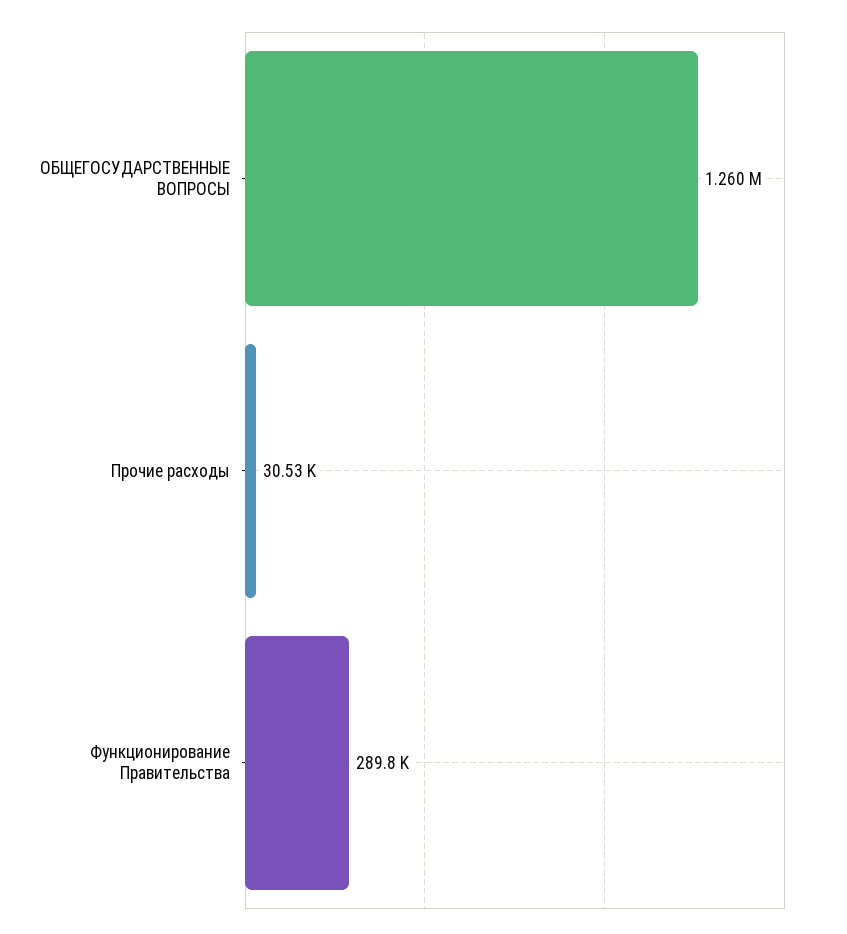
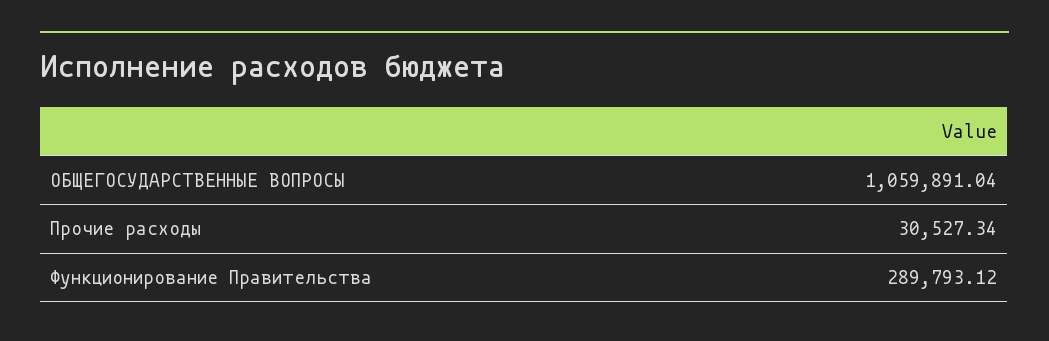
  {
-   "ОБЩЕГОСУДАРСТВЕННЫЕ ВОПРОСЫ": 1260000,
+   "ОБЩЕГОСУДАРСТВЕННЫЕ ВОПРОСЫ": 1059891.04,
    "Прочие расходы": 30527.34,
    "Функционирование Правительства": 289793.12
  }

